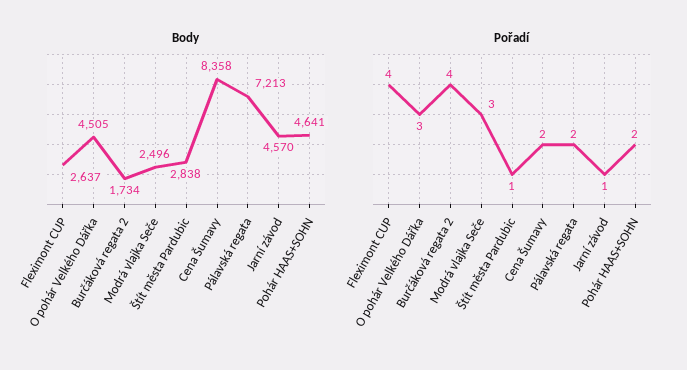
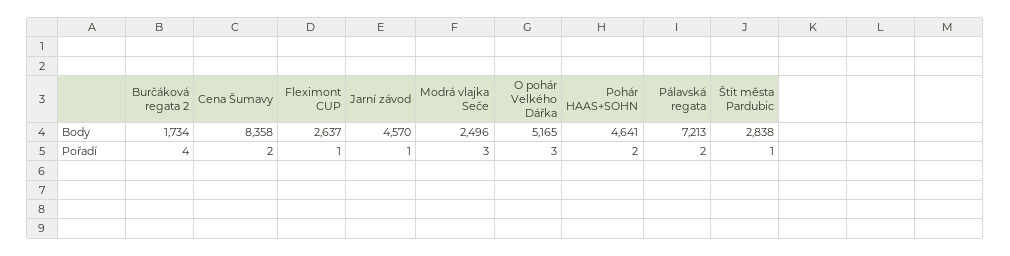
  {
    "Body": {
      "Fleximont CUP": 2637,
-     "O pohár Velkého Dářka": 4505,
+     "O pohár Velkého Dářka": 5165,
      "Burčáková regata 2": 1734,
      "Modrá vlajka Seče": 2496,
      "Štít města Pardubic": 2838,
      "Cena Šumavy": 8358,
      "Pálavská regata": 7213,
      "Jarní závod": 4570,
      "Pohár HAAS+SOHN": 4641
    },
    "Pořadí": {
-     "Fleximont CUP": 4,
+     "Fleximont CUP": 1,
      "O pohár Velkého Dářka": 3,
      "Burčáková regata 2": 4,
      "Modrá vlajka Seče": 3,
      "Štít města Pardubic": 1,
      "Cena Šumavy": 2,
      "Pálavská regata": 2,
      "Jarní závod": 1,
      "Pohár HAAS+SOHN": 2
    }
  }

